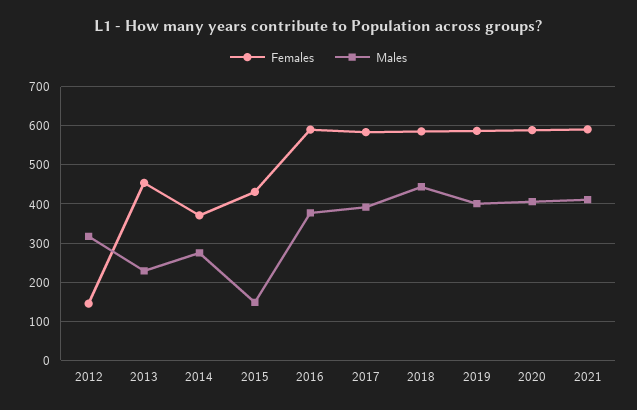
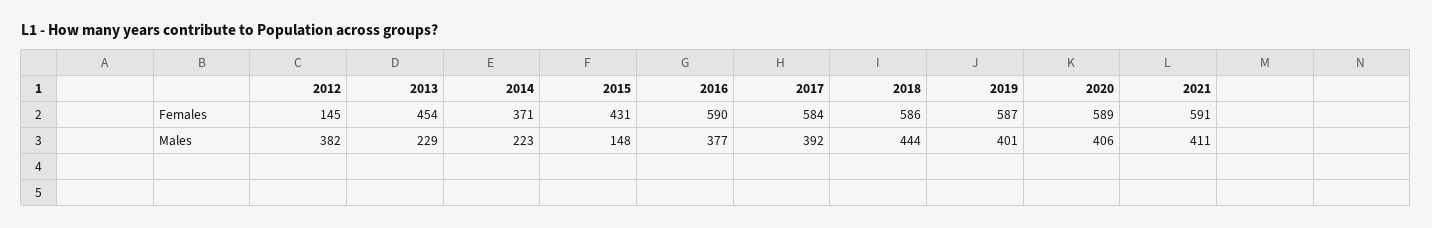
  {
    "Females": {
      "2012": 145,
      "2013": 454,
      "2014": 371,
      "2015": 431,
      "2016": 590,
      "2017": 584,
      "2018": 586,
      "2019": 587,
      "2020": 589,
      "2021": 591
    },
    "Males": {
-     "2012": 320,
+     "2012": 382,
      "2013": 229,
-     "2014": 280,
+     "2014": 223,
      "2015": 148,
      "2016": 377,
      "2017": 392,
      "2018": 444,
      "2019": 401,
      "2020": 406,
      "2021": 411
    }
  }

